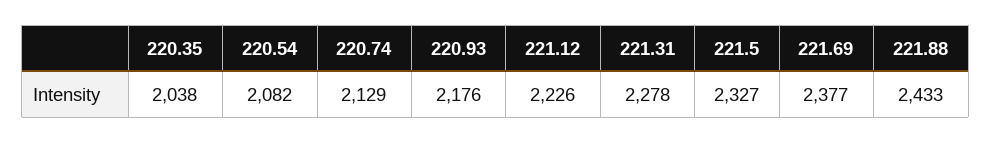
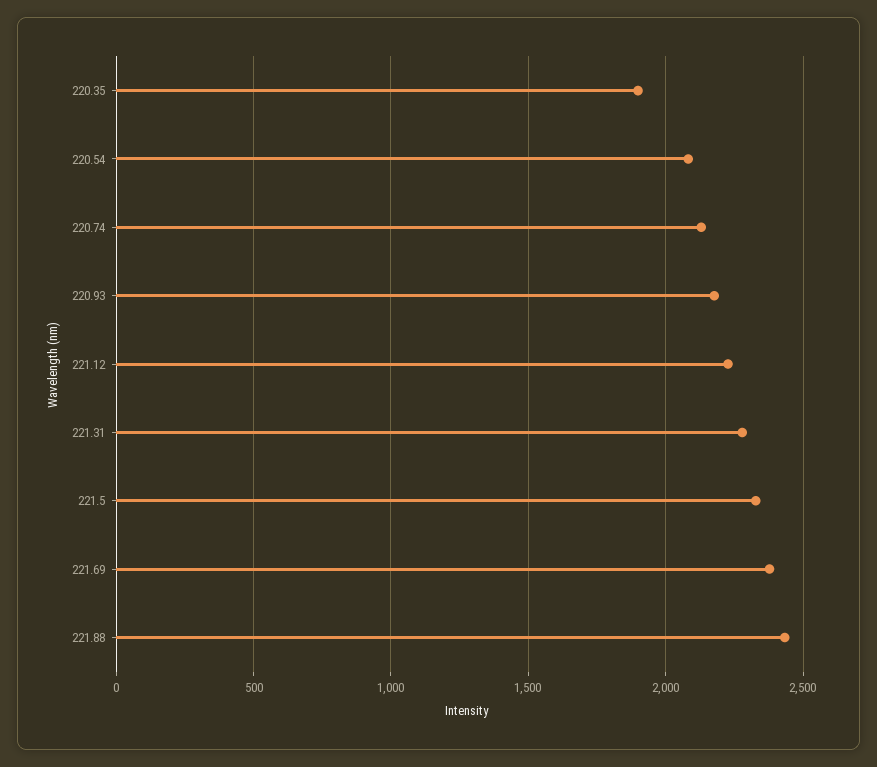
  {
-   "220.35": 2038,
+   "220.35": 1900,
    "220.54": 2082,
    "220.74": 2129,
    "220.93": 2176,
    "221.12": 2226,
    "221.31": 2278,
    "221.5": 2327,
    "221.69": 2377,
    "221.88": 2433
  }

